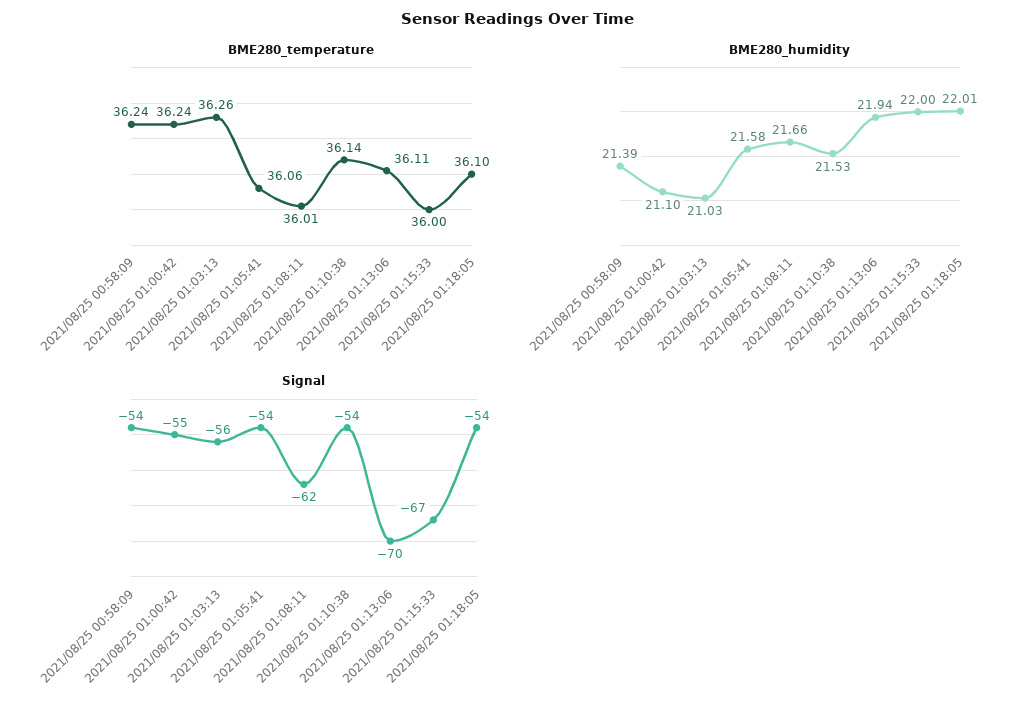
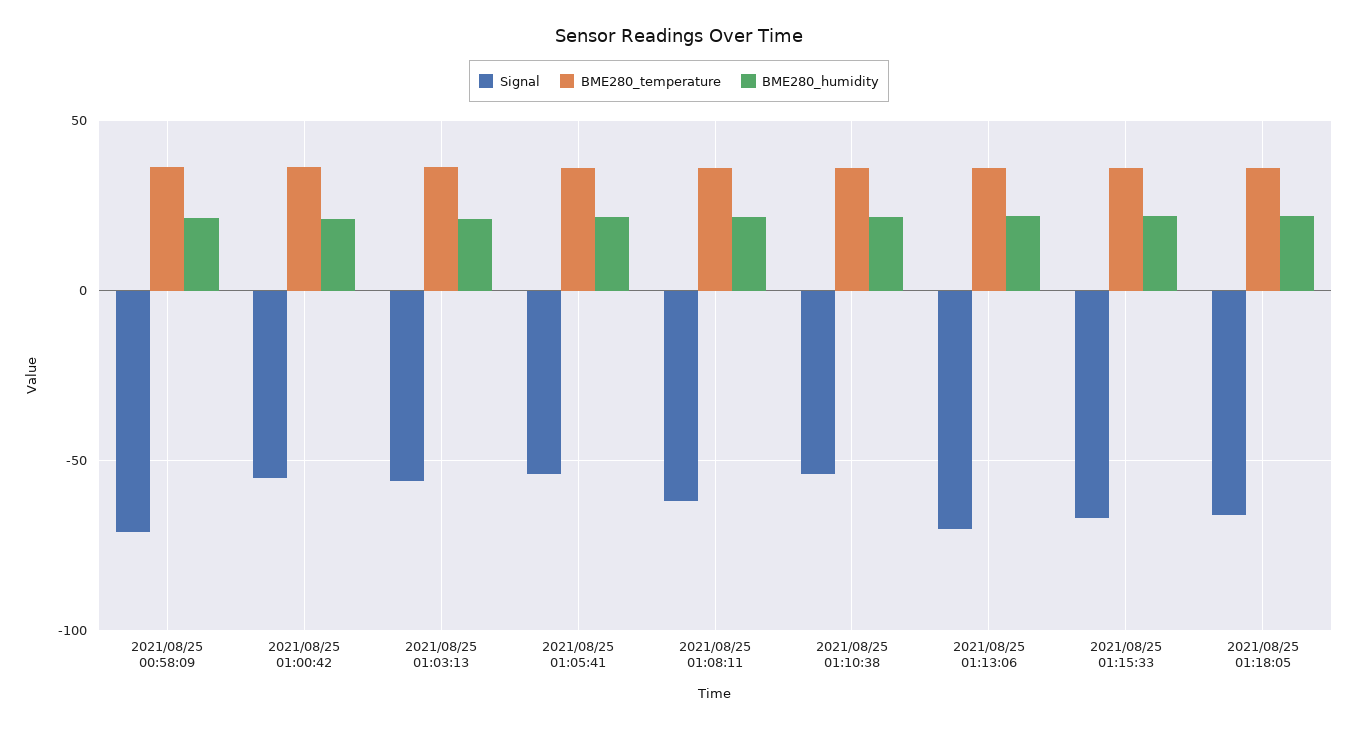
  {
    "BME280_temperature": {
      "2021/08/25 00:58:09": 36.24,
      "2021/08/25 01:00:42": 36.24,
      "2021/08/25 01:03:13": 36.26,
      "2021/08/25 01:05:41": 36.06,
      "2021/08/25 01:08:11": 36.01,
      "2021/08/25 01:10:38": 36.14,
      "2021/08/25 01:13:06": 36.11,
      "2021/08/25 01:15:33": 36,
      "2021/08/25 01:18:05": 36.1
    },
    "BME280_humidity": {
      "2021/08/25 00:58:09": 21.39,
      "2021/08/25 01:00:42": 21.1,
      "2021/08/25 01:03:13": 21.03,
      "2021/08/25 01:05:41": 21.58,
      "2021/08/25 01:08:11": 21.66,
      "2021/08/25 01:10:38": 21.53,
      "2021/08/25 01:13:06": 21.94,
      "2021/08/25 01:15:33": 22,
      "2021/08/25 01:18:05": 22.01
    },
    "Signal": {
-     "2021/08/25 00:58:09": -54,
+     "2021/08/25 00:58:09": -70,
      "2021/08/25 01:00:42": -55,
      "2021/08/25 01:03:13": -56,
      "2021/08/25 01:05:41": -54,
      "2021/08/25 01:08:11": -62,
      "2021/08/25 01:10:38": -54,
      "2021/08/25 01:13:06": -70,
      "2021/08/25 01:15:33": -67,
-     "2021/08/25 01:18:05": -54
+     "2021/08/25 01:18:05": -65
    }
  }

